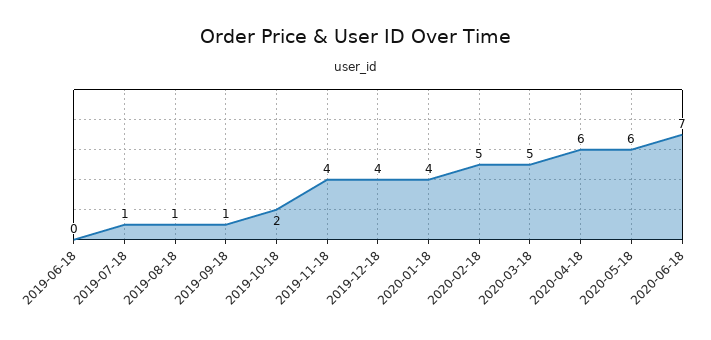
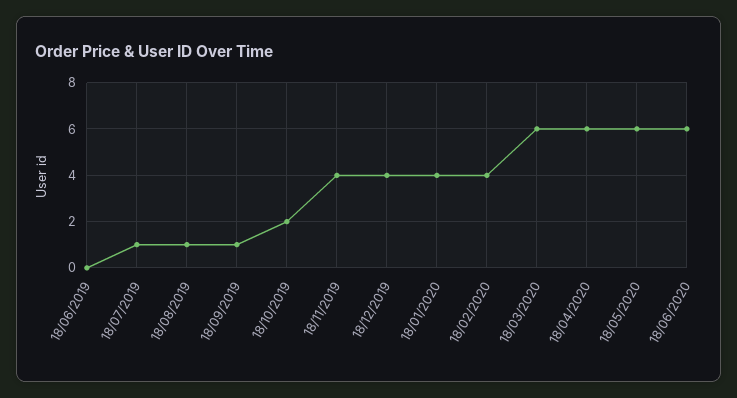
  {
    "2019-06-18": 0,
    "2019-07-18": 1,
    "2019-08-18": 1,
    "2019-09-18": 1,
    "2019-10-18": 2,
    "2019-11-18": 4,
    "2019-12-18": 4,
    "2020-01-18": 4,
-   "2020-02-18": 5,
+   "2020-02-18": 4,
-   "2020-03-18": 5,
+   "2020-03-18": 6,
    "2020-04-18": 6,
    "2020-05-18": 6,
-   "2020-06-18": 7
+   "2020-06-18": 6
  }

